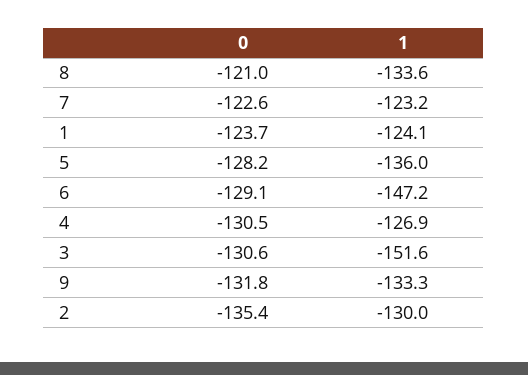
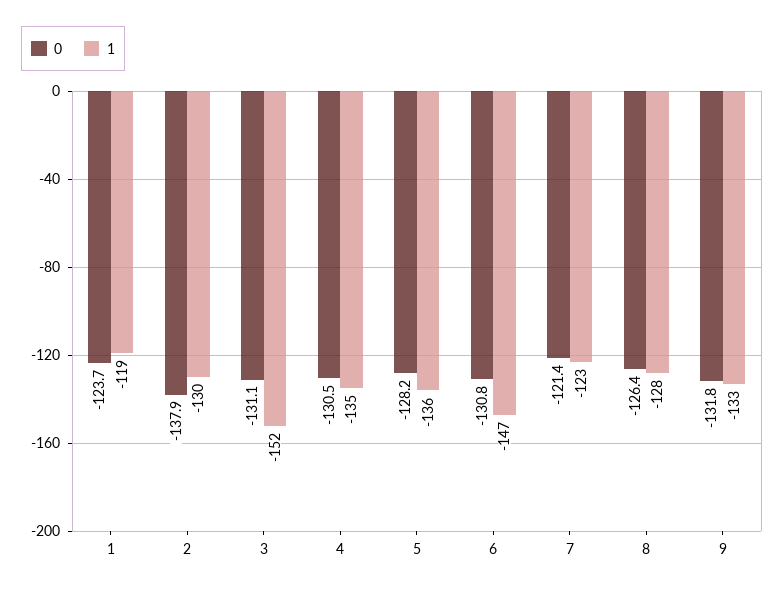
  {
    "0": {
-     "8": -121,
+     "8": -126.4,
-     "7": -122.6,
+     "7": -121.4,
      "1": -123.7,
      "5": -128.2,
-     "6": -129.1,
+     "6": -130.8,
      "4": -130.5,
-     "3": -130.6,
+     "3": -131.1,
      "9": -131.8,
-     "2": -135.4
+     "2": -137.9
    },
    "1": {
-     "8": -133.6,
+     "8": -128,
      "7": -123.2,
-     "1": -124.1,
+     "1": -119,
      "5": -136,
      "6": -147.2,
-     "4": -126.9,
+     "4": -135,
      "3": -151.6,
      "9": -133.3,
      "2": -130
    }
  }

